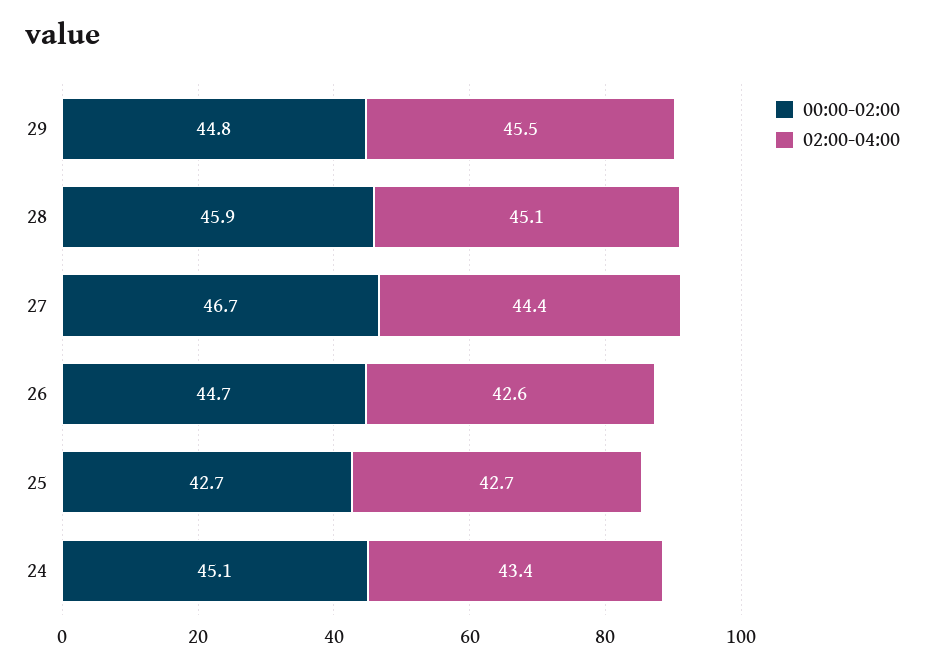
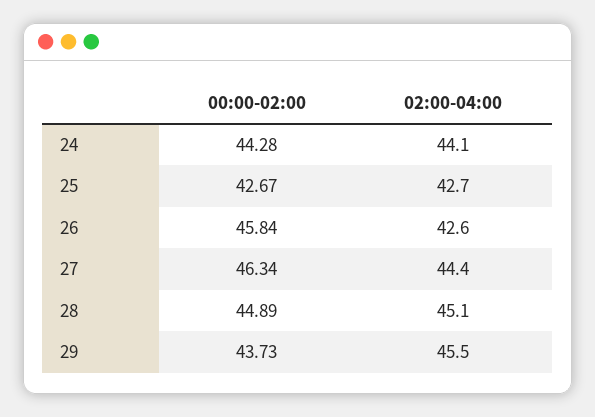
  {
    "00:00-02:00": {
-     "29": 44.8,
+     "29": 43.73,
-     "28": 45.9,
+     "28": 44.89,
-     "27": 46.7,
+     "27": 46.34,
-     "26": 44.7,
+     "26": 45.84,
      "25": 42.67,
-     "24": 45.1
+     "24": 44.28
    },
    "02:00-04:00": {
      "29": 45.5,
      "28": 45.1,
      "27": 44.4,
      "26": 42.6,
      "25": 42.7,
-     "24": 43.4
+     "24": 44.1
    }
  }

